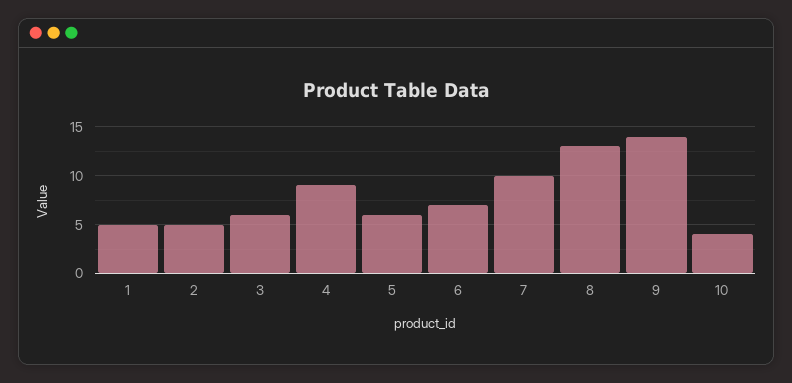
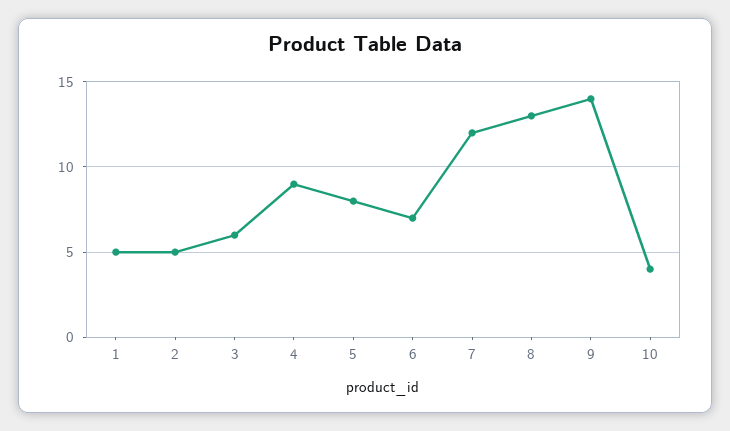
  {
    "1": 5,
    "2": 5,
    "3": 6,
    "4": 9,
-   "5": 6,
+   "5": 8,
    "6": 7,
-   "7": 10,
+   "7": 12,
    "8": 13,
    "9": 14,
    "10": 4
  }

